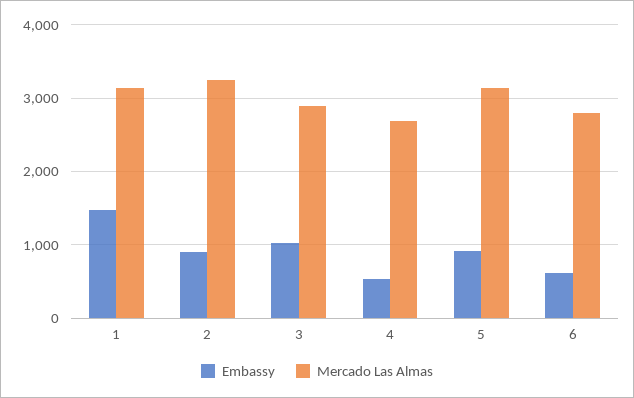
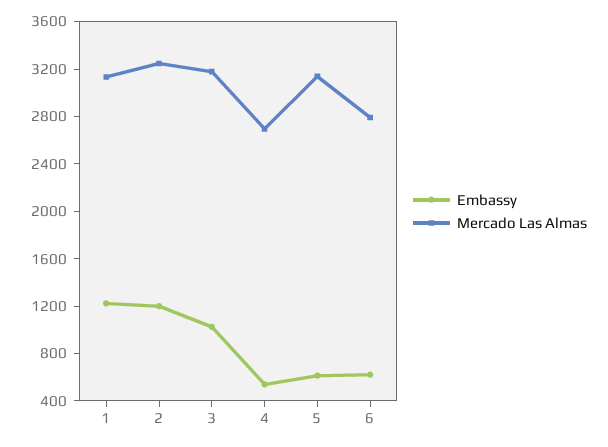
  {
    "Embassy": {
-     "1": 1500,
+     "1": 1200,
-     "2": 900,
+     "2": 1200,
      "3": 1000,
      "4": 500,
-     "5": 900,
+     "5": 600,
      "6": 600
    },
    "Mercado Las Almas": {
      "1": 3100,
      "2": 3200,
-     "3": 2900,
+     "3": 3200,
      "4": 2700,
      "5": 3100,
      "6": 2800
    }
  }

